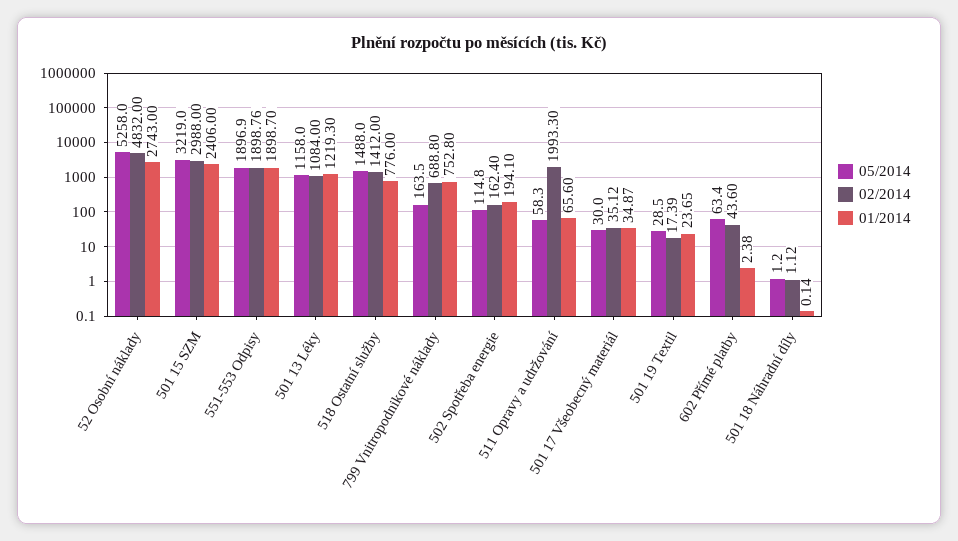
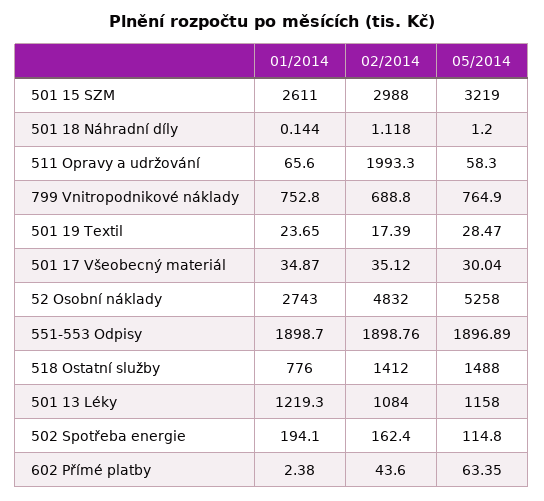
  {
    "05/2014": {
      "52 Osobní náklady": 5258,
      "501 15 SZM": 3219,
      "551-553 Odpisy": 1896.89,
      "501 13 Léky": 1158,
      "518 Ostatní služby": 1488,
-     "799 Vnitropodnikové náklady": 163.5,
+     "799 Vnitropodnikové náklady": 764.9,
      "502 Spotřeba energie": 114.8,
      "511 Opravy a udržování": 58.3,
      "501 17 Všeobecný materiál": 30.04,
      "501 19 Textil": 28.47,
      "602 Přímé platby": 63.35,
      "501 18 Náhradní díly": 1.2
    },
    "02/2014": {
      "52 Osobní náklady": 4832,
      "501 15 SZM": 2988,
      "551-553 Odpisy": 1898.76,
      "501 13 Léky": 1084,
      "518 Ostatní služby": 1412,
      "799 Vnitropodnikové náklady": 688.8,
      "502 Spotřeba energie": 162.4,
      "511 Opravy a udržování": 1993.3,
      "501 17 Všeobecný materiál": 35.12,
      "501 19 Textil": 17.39,
      "602 Přímé platby": 43.6,
      "501 18 Náhradní díly": 1.118
    },
    "01/2014": {
      "52 Osobní náklady": 2743,
-     "501 15 SZM": 2406,
+     "501 15 SZM": 2611,
      "551-553 Odpisy": 1898.7,
      "501 13 Léky": 1219.3,
      "518 Ostatní služby": 776,
      "799 Vnitropodnikové náklady": 752.8,
      "502 Spotřeba energie": 194.1,
      "511 Opravy a udržování": 65.6,
      "501 17 Všeobecný materiál": 34.87,
      "501 19 Textil": 23.65,
      "602 Přímé platby": 2.38,
      "501 18 Náhradní díly": 0.144
    }
  }

